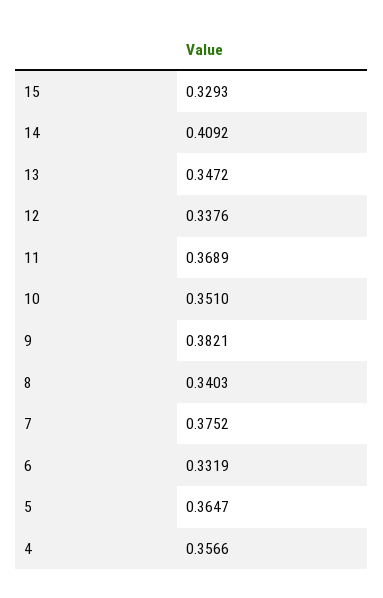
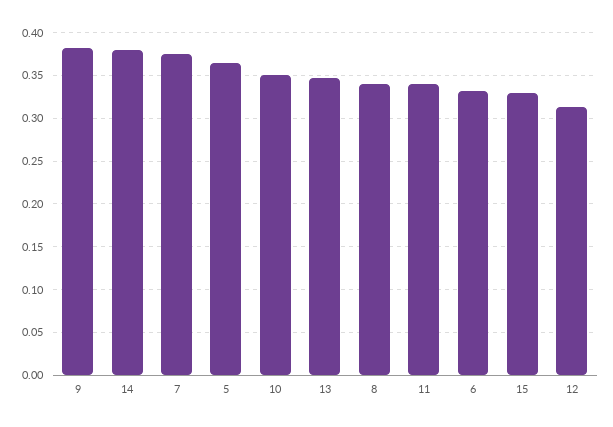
  {
    "15": 0.3293,
-   "14": 0.4092,
+   "14": 0.38,
    "13": 0.3472,
-   "12": 0.3376,
+   "12": 0.31,
-   "11": 0.3689,
+   "11": 0.34,
    "10": 0.351,
    "9": 0.3821,
    "8": 0.3403,
    "7": 0.3752,
    "6": 0.3319,
-   "5": 0.3647,
+   "5": 0.3647
-   "4": 0.3566
  }

